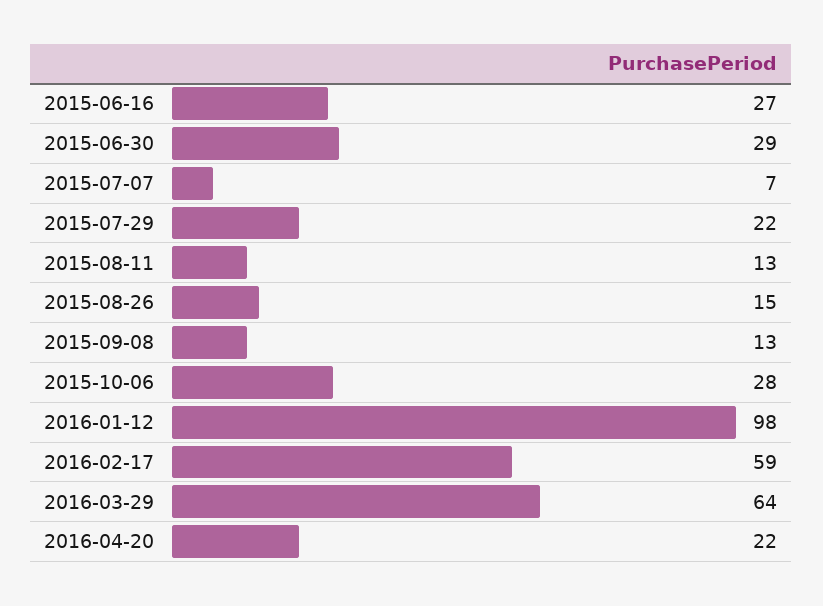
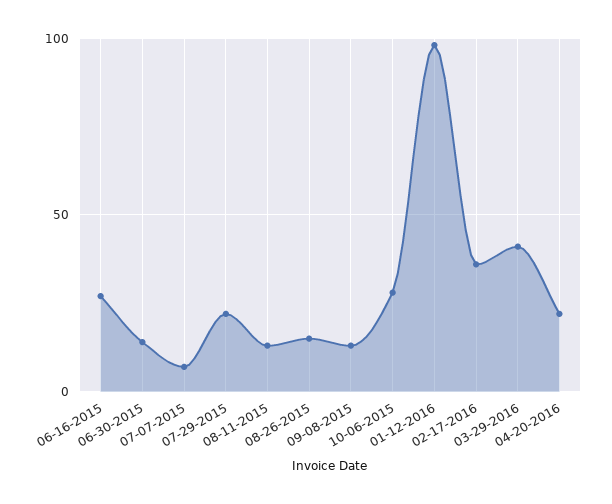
  {
    "2015-06-16": 27,
-   "2015-06-30": 29,
+   "2015-06-30": 15,
    "2015-07-07": 7,
    "2015-07-29": 22,
    "2015-08-11": 13,
    "2015-08-26": 15,
    "2015-09-08": 13,
    "2015-10-06": 28,
    "2016-01-12": 98,
-   "2016-02-17": 59,
+   "2016-02-17": 35,
-   "2016-03-29": 64,
+   "2016-03-29": 40,
    "2016-04-20": 22
  }

